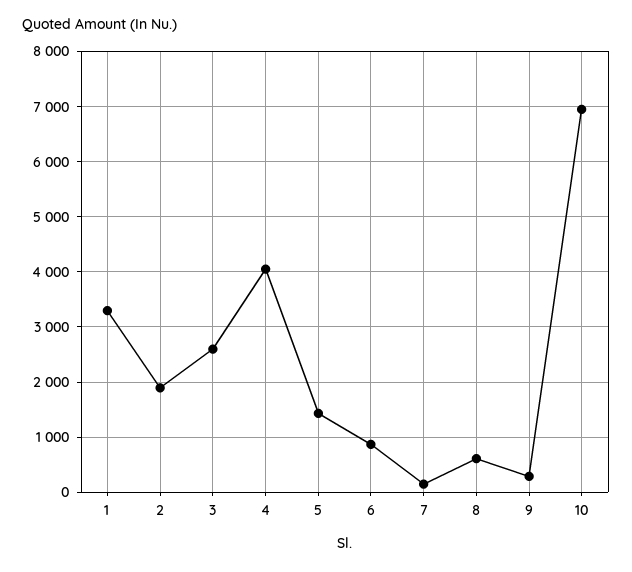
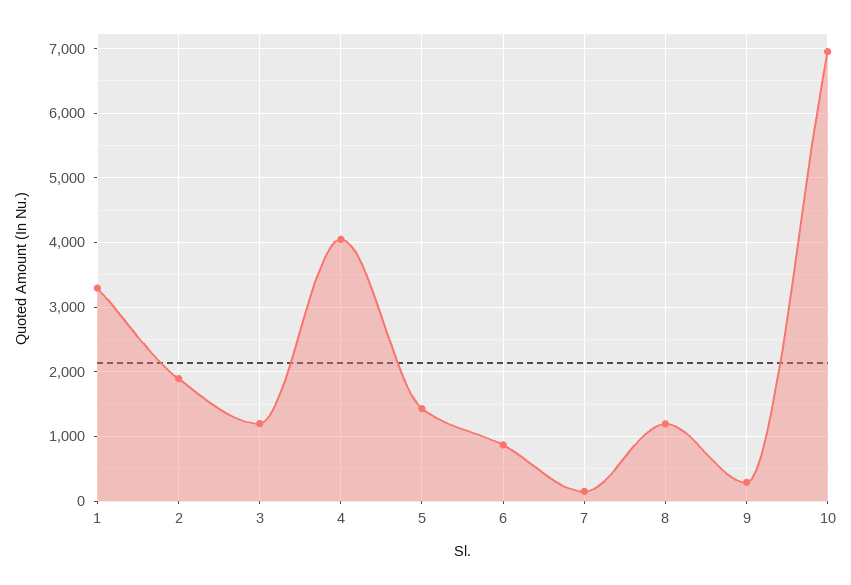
  {
    "1": 3300,
    "2": 1900,
-   "3": 2600,
+   "3": 1200,
    "4": 4100,
    "5": 1400,
    "6": 900,
    "7": 200,
-   "8": 600,
+   "8": 1200,
    "9": 300,
    "10": 7000
  }

